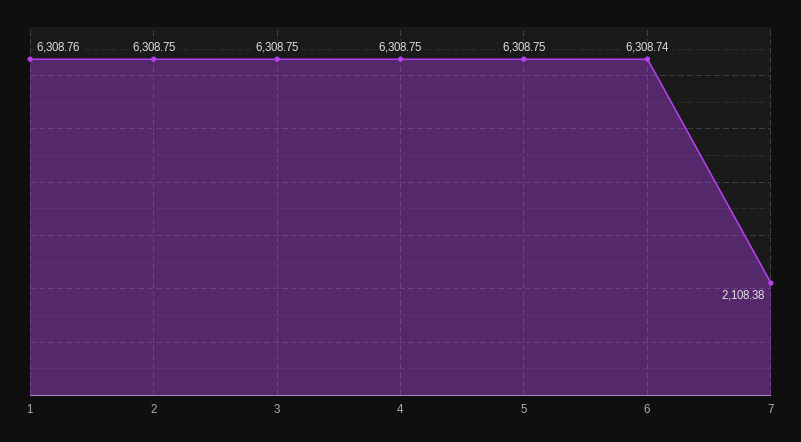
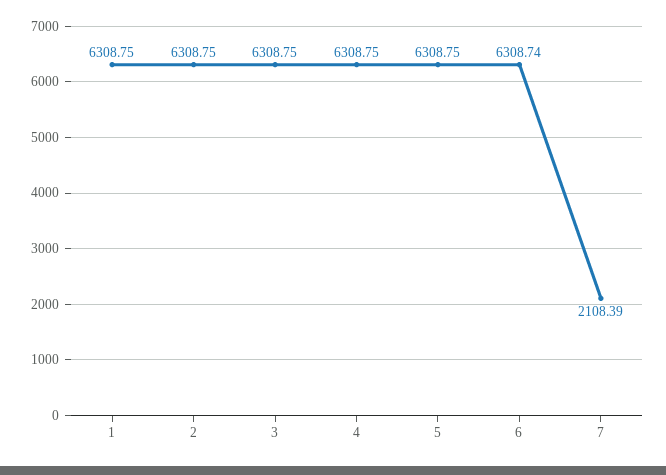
  {
-   "1": 6308.76,
+   "1": 6308.75,
    "2": 6308.75,
    "3": 6308.75,
    "4": 6308.75,
    "5": 6308.75,
    "6": 6308.74,
-   "7": 2108.38
+   "7": 2108.39
  }

